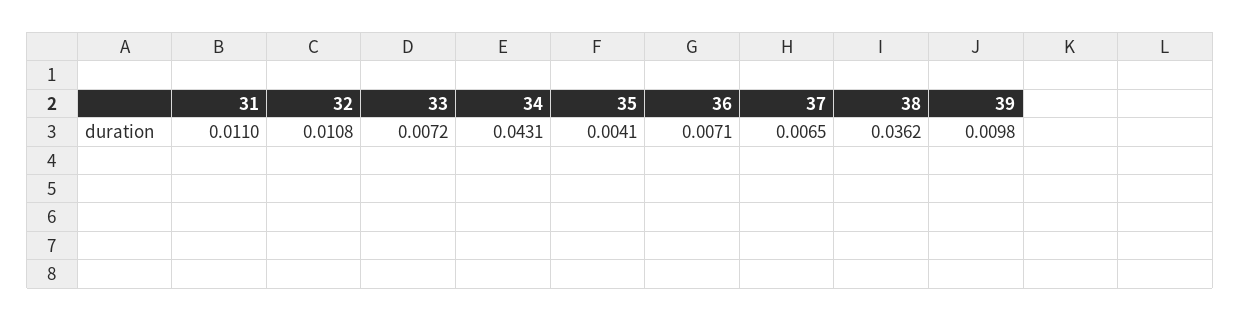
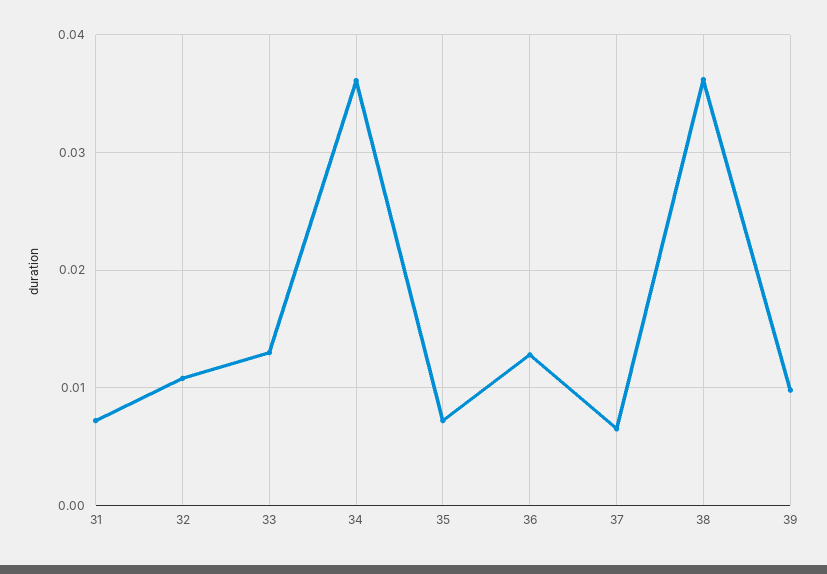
  {
-   "31": 0.011,
+   "31": 0.007,
    "32": 0.0108,
-   "33": 0.0072,
+   "33": 0.013,
-   "34": 0.0431,
+   "34": 0.036,
-   "35": 0.0041,
+   "35": 0.007,
-   "36": 0.0071,
+   "36": 0.013,
    "37": 0.0065,
    "38": 0.0362,
    "39": 0.0098
  }

